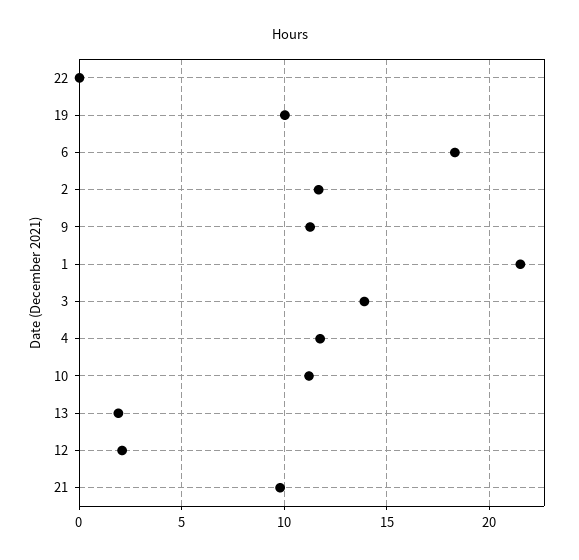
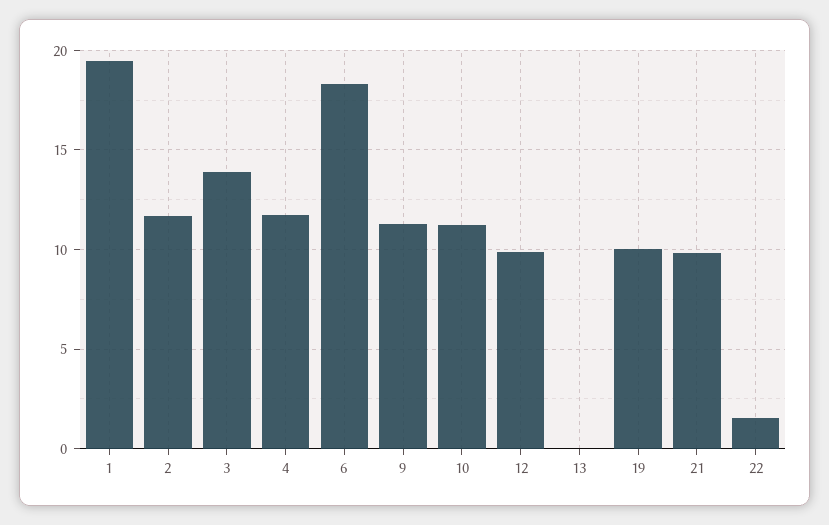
  {
-   "22": 0,
+   "22": 1.5,
    "19": 10,
    "6": 18.5,
    "2": 11.5,
    "9": 11.5,
-   "1": 21.5,
+   "1": 19.5,
    "3": 14,
    "4": 12,
    "10": 11,
-   "13": 2,
+   "13": 0,
-   "12": 2,
+   "12": 10,
    "21": 10
  }

